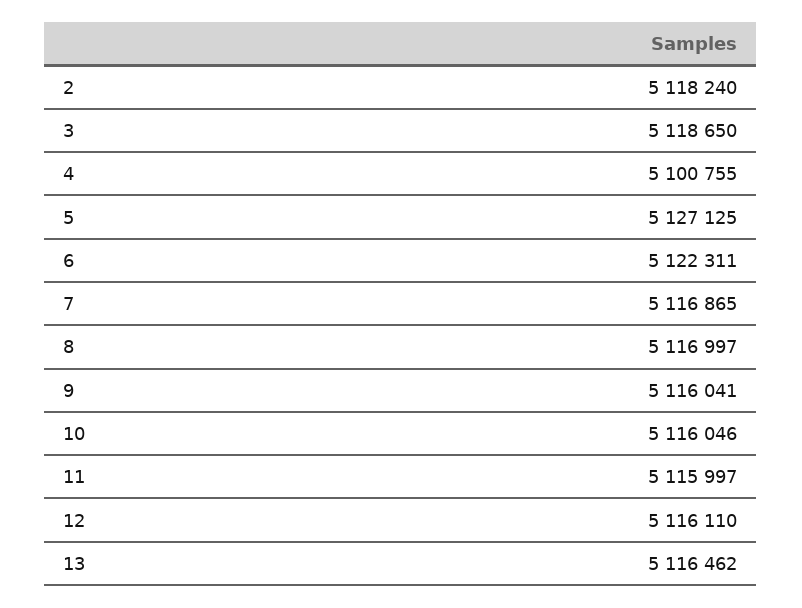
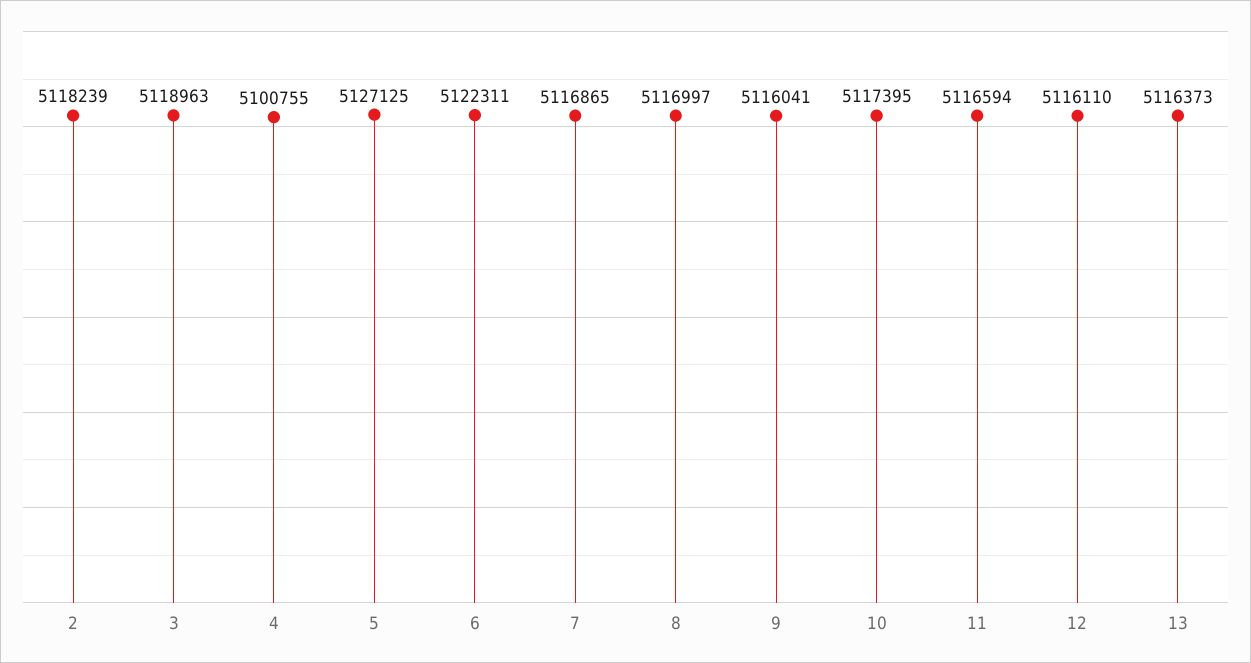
  {
-   "2": 5118240,
+   "2": 5118239,
-   "3": 5118650,
+   "3": 5118963,
    "4": 5100755,
    "5": 5127125,
    "6": 5122311,
    "7": 5116865,
    "8": 5116997,
    "9": 5116041,
-   "10": 5116046,
+   "10": 5117395,
-   "11": 5115997,
+   "11": 5116594,
    "12": 5116110,
-   "13": 5116462
+   "13": 5116373
  }

